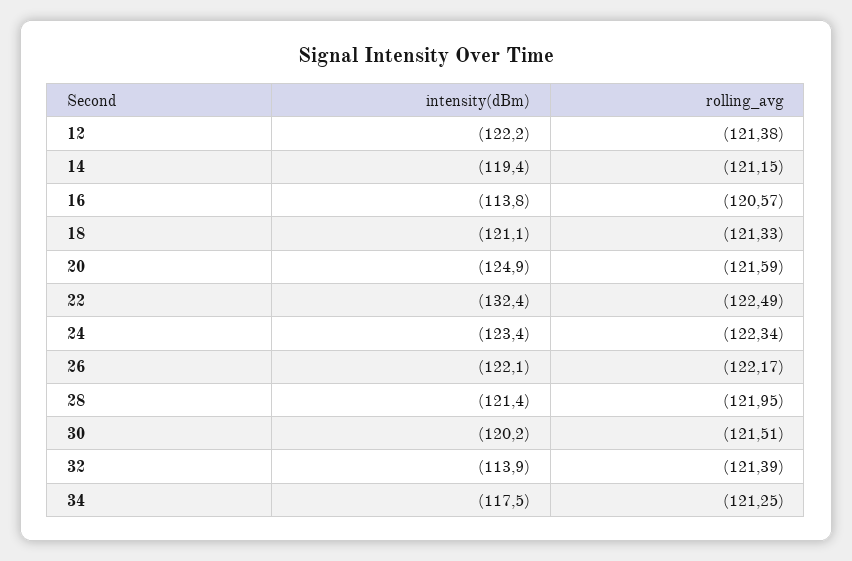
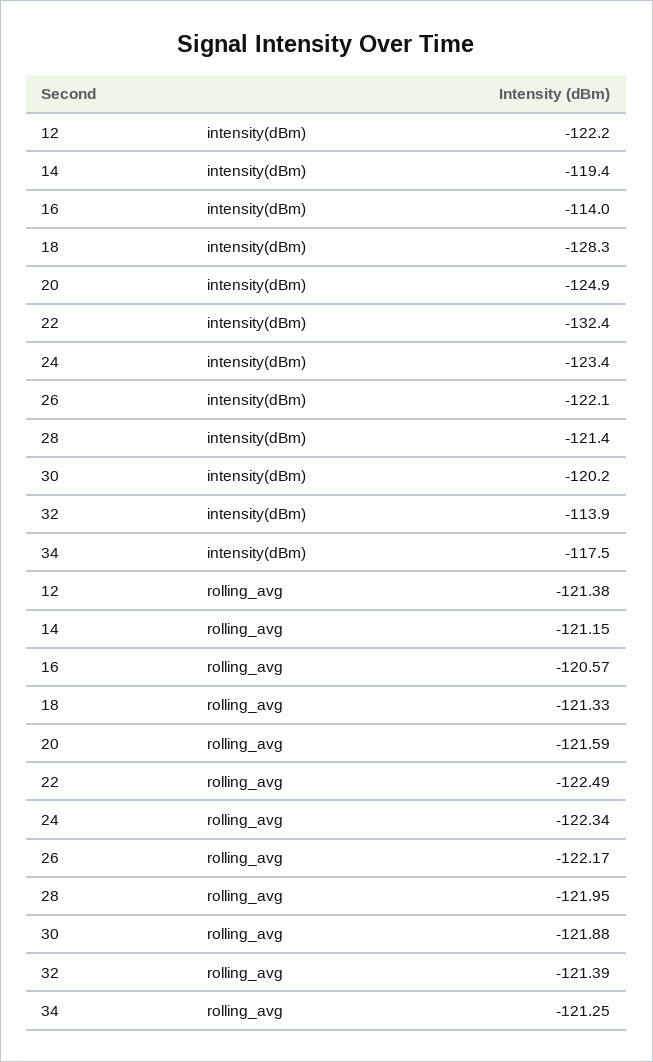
  {
    "intensity(dBm)": {
      "12": -122.2,
      "14": -119.4,
-     "16": -113.8,
+     "16": -114,
-     "18": -121.1,
+     "18": -128.3,
      "20": -124.9,
      "22": -132.4,
      "24": -123.4,
      "26": -122.1,
      "28": -121.4,
      "30": -120.2,
      "32": -113.9,
      "34": -117.5
    },
    "rolling_avg": {
      "12": -121.38,
      "14": -121.15,
      "16": -120.57,
      "18": -121.33,
      "20": -121.59,
      "22": -122.49,
      "24": -122.34,
      "26": -122.17,
      "28": -121.95,
-     "30": -121.51,
+     "30": -121.88,
      "32": -121.39,
      "34": -121.25
    }
  }

